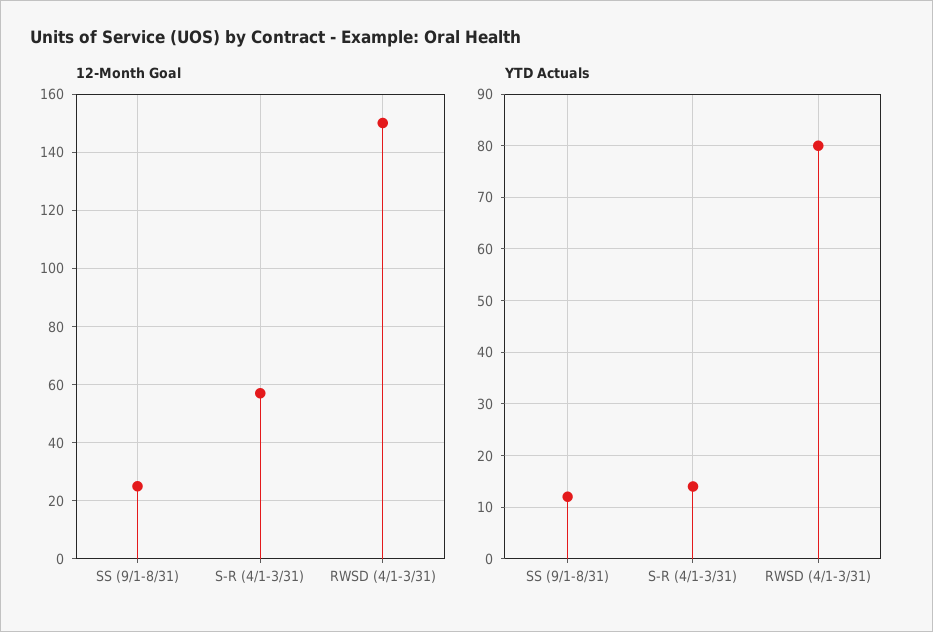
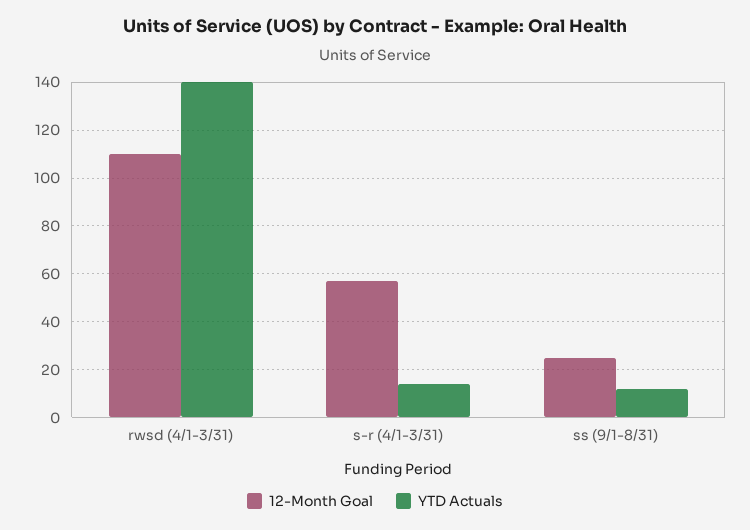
  {
    "12-Month Goal": {
      "SS (9/1-8/31)": 25,
      "S-R (4/1-3/31)": 55,
-     "RWSD (4/1-3/31)": 150
+     "RWSD (4/1-3/31)": 110
    },
    "YTD Actuals": {
      "SS (9/1-8/31)": 10,
      "S-R (4/1-3/31)": 15,
-     "RWSD (4/1-3/31)": 80
+     "RWSD (4/1-3/31)": 140
    }
  }

